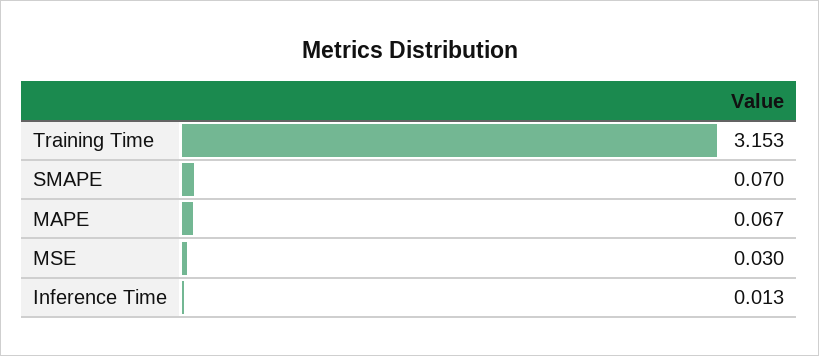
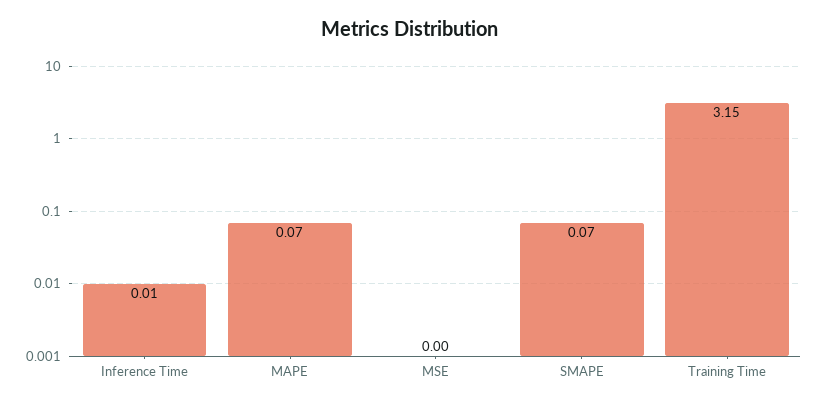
  {
    "Training Time": 3.153,
    "SMAPE": 0.07,
    "MAPE": 0.067,
-   "MSE": 0.03,
+   "MSE": 0,
    "Inference Time": 0.013
  }

